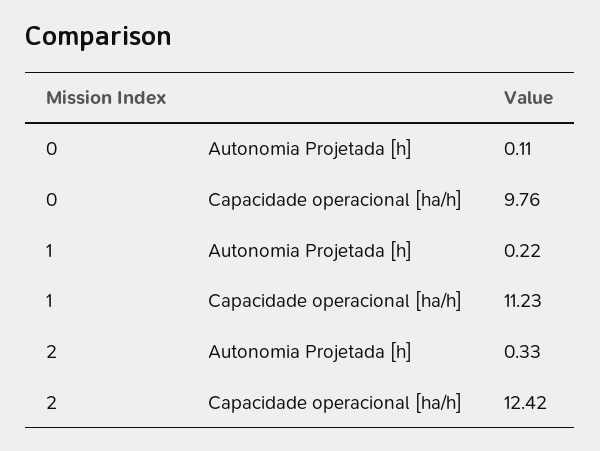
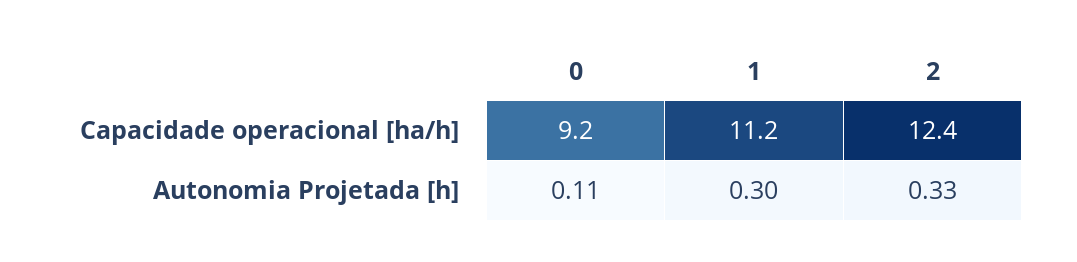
  {
    "0": {
      "Autonomia Projetada [h]": 0.11,
-     "Capacidade operacional [ha/h]": 9.76
+     "Capacidade operacional [ha/h]": 9.2
    },
    "1": {
-     "Autonomia Projetada [h]": 0.22,
+     "Autonomia Projetada [h]": 0.3,
      "Capacidade operacional [ha/h]": 11.23
    },
    "2": {
      "Autonomia Projetada [h]": 0.33,
      "Capacidade operacional [ha/h]": 12.42
    }
  }

